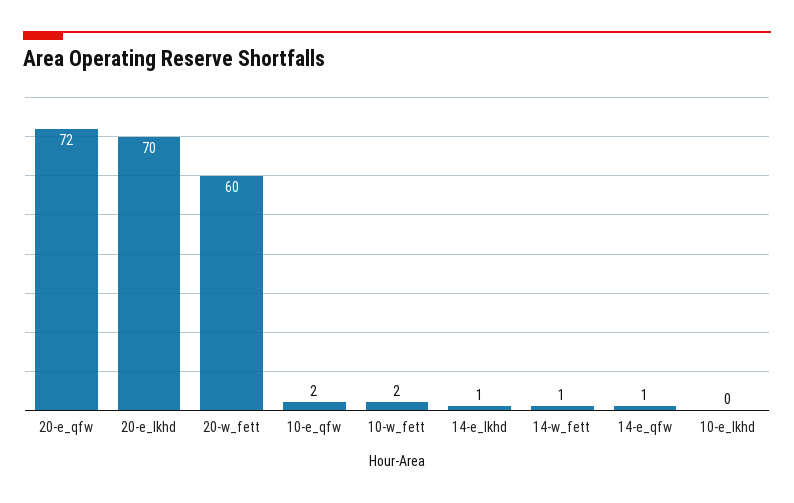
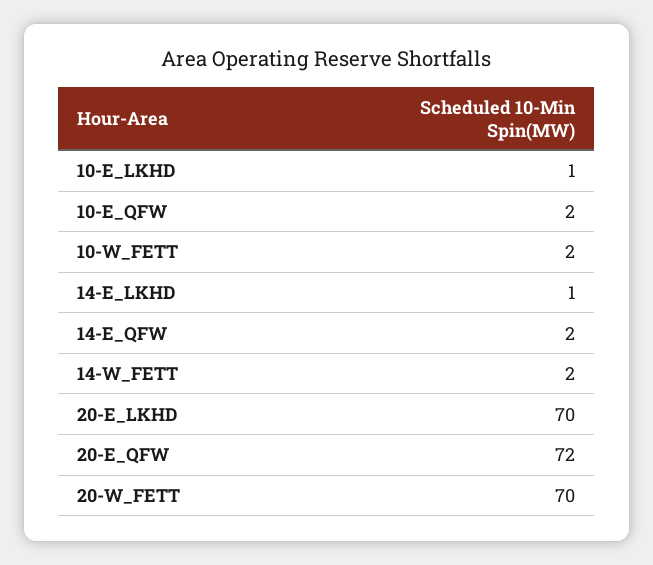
  {
    "20-e_qfw": 72,
    "20-e_lkhd": 70,
-   "20-w_fett": 60,
+   "20-w_fett": 70,
    "10-e_qfw": 2,
    "10-w_fett": 2,
    "14-e_lkhd": 1,
-   "14-w_fett": 1,
+   "14-w_fett": 2,
-   "14-e_qfw": 1,
+   "14-e_qfw": 2,
-   "10-e_lkhd": 0
+   "10-e_lkhd": 1
  }

